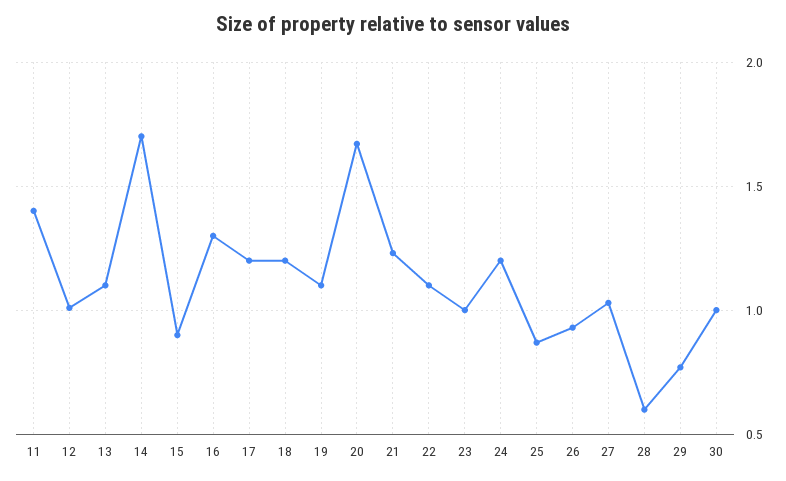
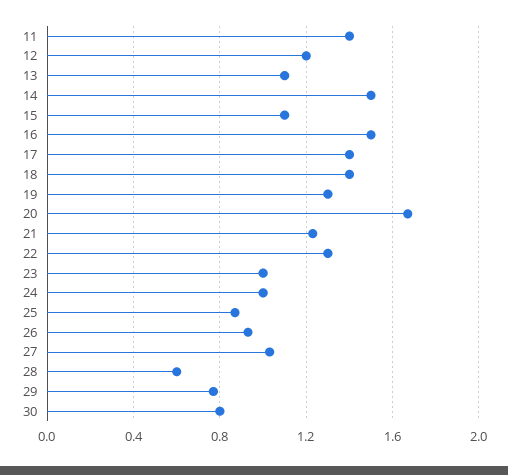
  {
    "11": 1.4,
-   "12": 1,
+   "12": 1.2,
    "13": 1.1,
-   "14": 1.7,
+   "14": 1.5,
-   "15": 0.9,
+   "15": 1.1,
-   "16": 1.3,
+   "16": 1.5,
-   "17": 1.2,
+   "17": 1.4,
-   "18": 1.2,
+   "18": 1.4,
-   "19": 1.1,
+   "19": 1.3,
    "20": 1.65,
    "21": 1.25,
-   "22": 1.1,
+   "22": 1.3,
    "23": 1,
-   "24": 1.2,
+   "24": 1,
    "25": 0.85,
    "26": 0.95,
    "27": 1.05,
    "28": 0.6,
    "29": 0.75,
-   "30": 1
+   "30": 0.8
  }

